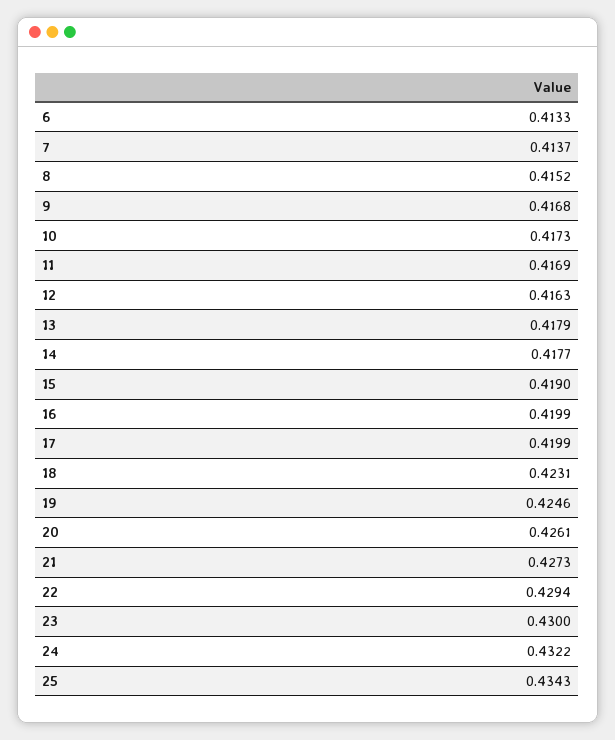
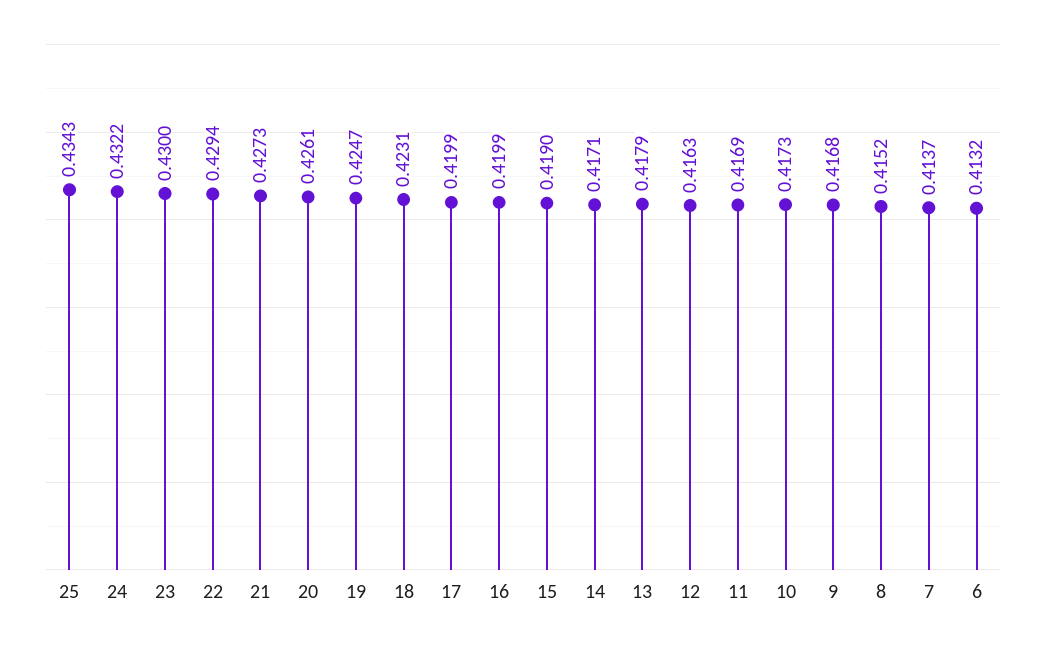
  {
-   "6": 0.4133,
+   "6": 0.4132,
    "7": 0.4137,
    "8": 0.4152,
    "9": 0.4168,
    "10": 0.4173,
    "11": 0.4169,
    "12": 0.4163,
    "13": 0.4179,
-   "14": 0.4177,
+   "14": 0.4171,
    "15": 0.419,
    "16": 0.4199,
    "17": 0.4199,
    "18": 0.4231,
-   "19": 0.4246,
+   "19": 0.4247,
    "20": 0.4261,
    "21": 0.4273,
    "22": 0.4294,
    "23": 0.43,
    "24": 0.4322,
    "25": 0.4343
  }

